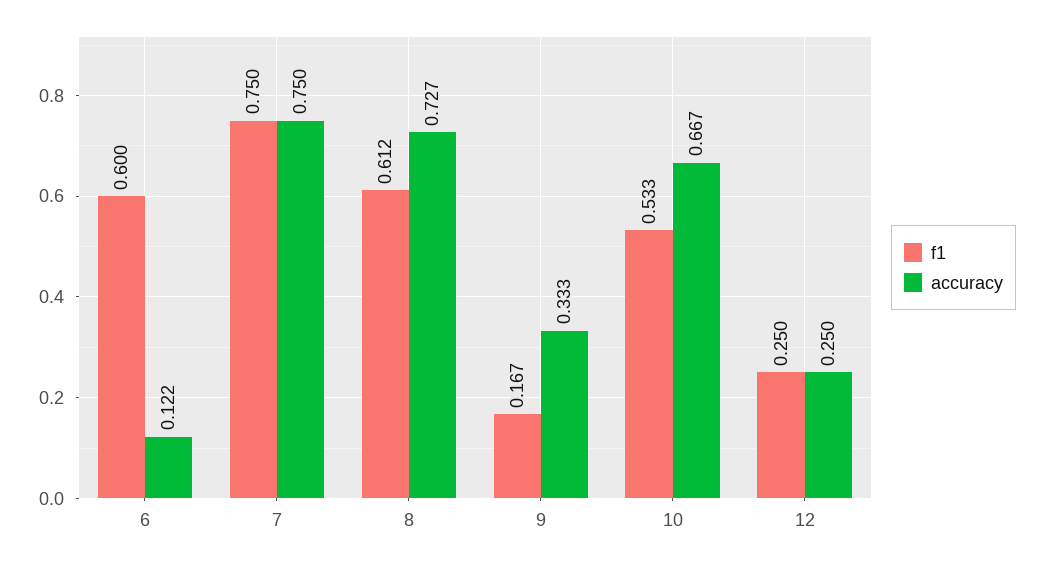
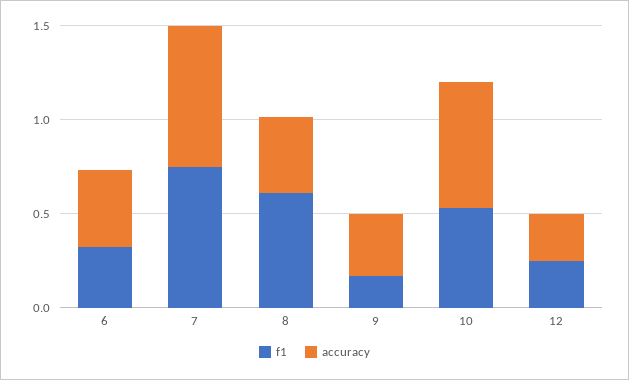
  {
    "f1": {
-     "6": 0.6,
+     "6": 0.3,
      "7": 0.75,
      "8": 0.612,
      "9": 0.167,
      "10": 0.533,
      "12": 0.25
    },
    "accuracy": {
-     "6": 0.122,
+     "6": 0.4,
      "7": 0.75,
-     "8": 0.727,
+     "8": 0.4,
      "9": 0.333,
      "10": 0.667,
      "12": 0.25
    }
  }

